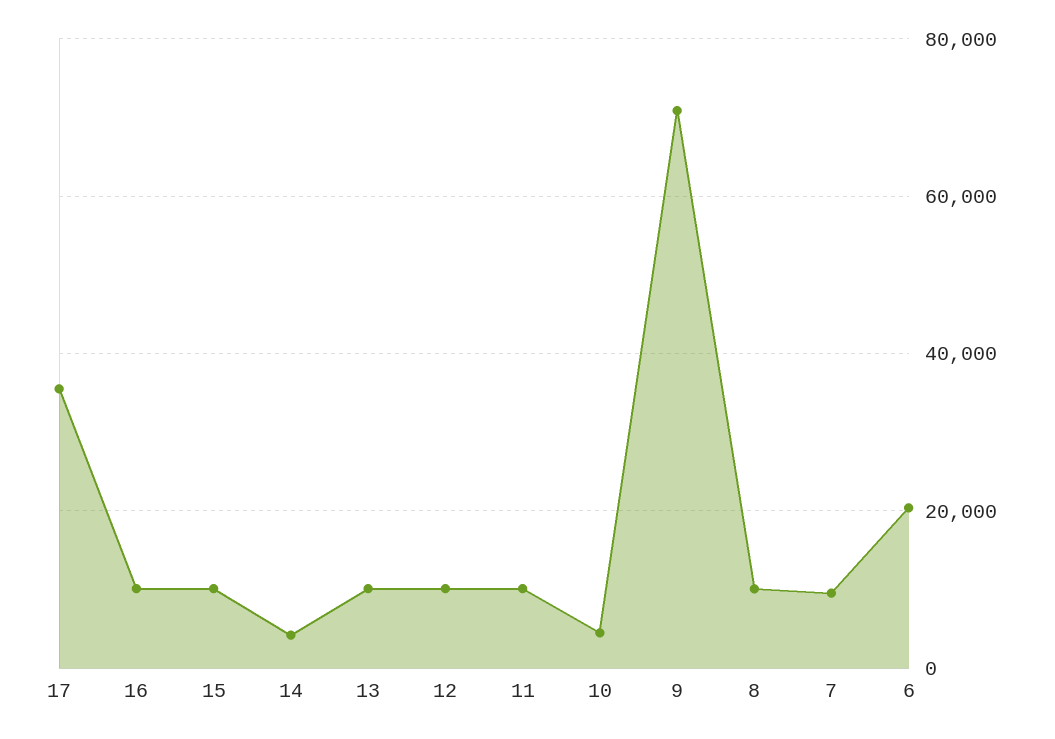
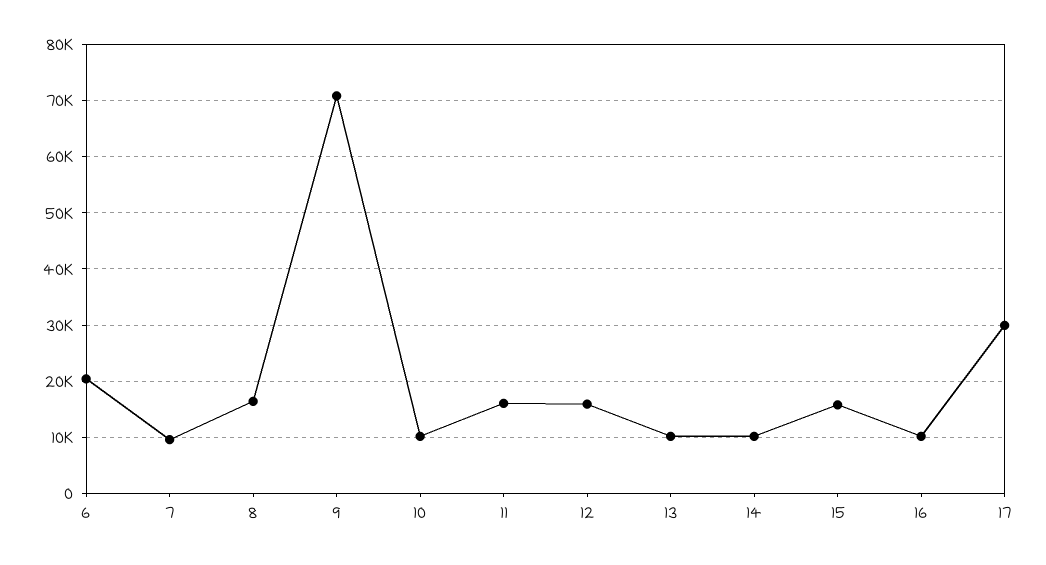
  {
-   "17": 36000,
+   "17": 30000,
    "16": 10000,
-   "15": 10000,
+   "15": 16000,
-   "14": 4000,
+   "14": 10000,
    "13": 10000,
-   "12": 10000,
+   "12": 16000,
-   "11": 10000,
+   "11": 16000,
-   "10": 4000,
+   "10": 10000,
    "9": 70000,
-   "8": 10000,
+   "8": 16000,
    "7": 10000,
    "6": 20000
  }

